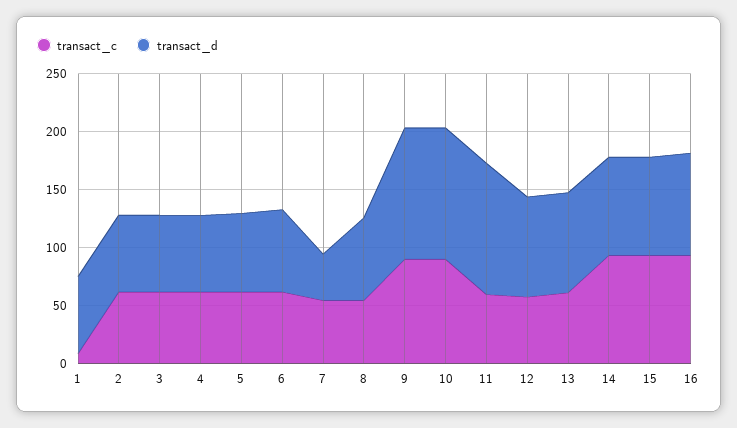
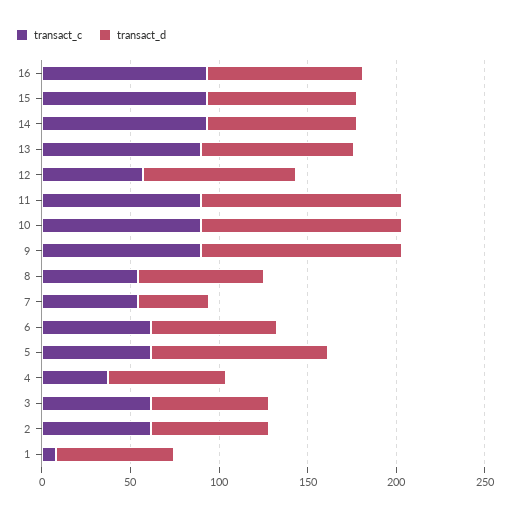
  {
    "transact_c": {
      "1": 10,
      "2": 60,
      "3": 60,
-     "4": 60,
+     "4": 40,
      "5": 60,
      "6": 60,
      "7": 50,
      "8": 50,
      "9": 90,
      "10": 90,
-     "11": 60,
+     "11": 90,
      "12": 60,
-     "13": 60,
+     "13": 90,
      "14": 90,
      "15": 90,
      "16": 90
    },
    "transact_d": {
      "1": 70,
      "2": 70,
      "3": 70,
      "4": 70,
-     "5": 70,
+     "5": 100,
      "6": 70,
      "7": 40,
      "8": 70,
      "9": 110,
      "10": 110,
      "11": 110,
      "12": 90,
      "13": 90,
      "14": 90,
      "15": 90,
      "16": 90
    }
  }

